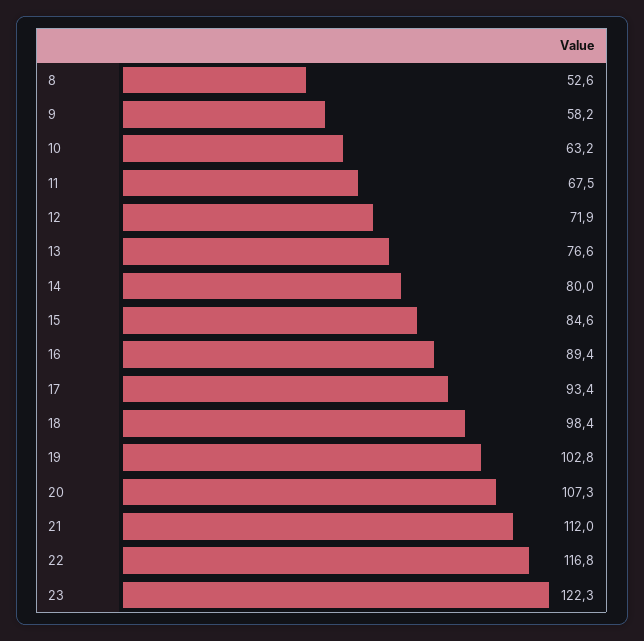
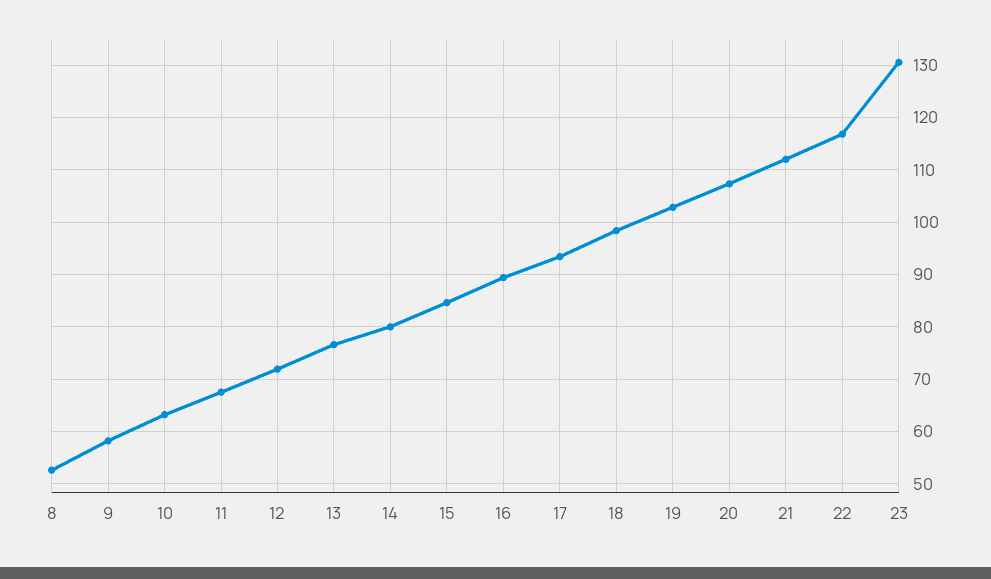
  {
    "8": 52.6,
    "9": 58.2,
    "10": 63.2,
    "11": 67.5,
    "12": 71.9,
    "13": 76.6,
    "14": 80,
    "15": 84.6,
    "16": 89.4,
    "17": 93.4,
    "18": 98.4,
    "19": 102.8,
    "20": 107.3,
    "21": 112,
    "22": 116.8,
-   "23": 122.3
+   "23": 130
  }

